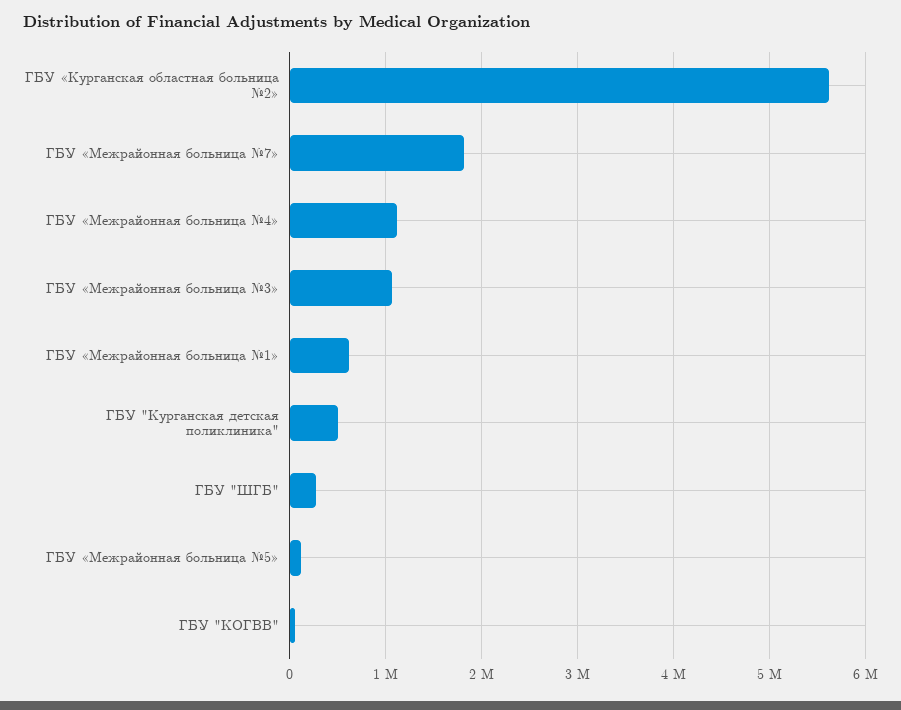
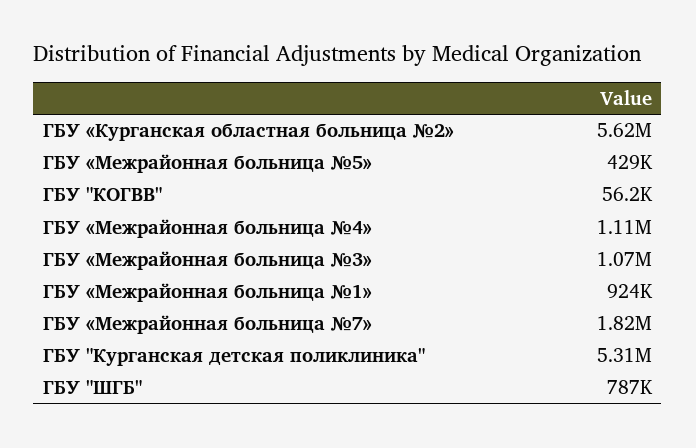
  {
    "ГБУ «Курганская областная больница №2»": 5620000,
    "ГБУ «Межрайонная больница №7»": 1820000,
    "ГБУ «Межрайонная больница №4»": 1110000,
    "ГБУ «Межрайонная больница №3»": 1070000,
-   "ГБУ «Межрайонная больница №1»": 600000,
+   "ГБУ «Межрайонная больница №1»": 924000,
-   "ГБУ \"Курганская детская поликлиника\"": 500000,
+   "ГБУ \"Курганская детская поликлиника\"": 5310000,
-   "ГБУ \"ШГБ\"": 300000,
+   "ГБУ \"ШГБ\"": 787000,
-   "ГБУ «Межрайонная больница №5»": 100000,
+   "ГБУ «Межрайонная больница №5»": 429000,
    "ГБУ \"КОГВВ\"": 56200
  }

